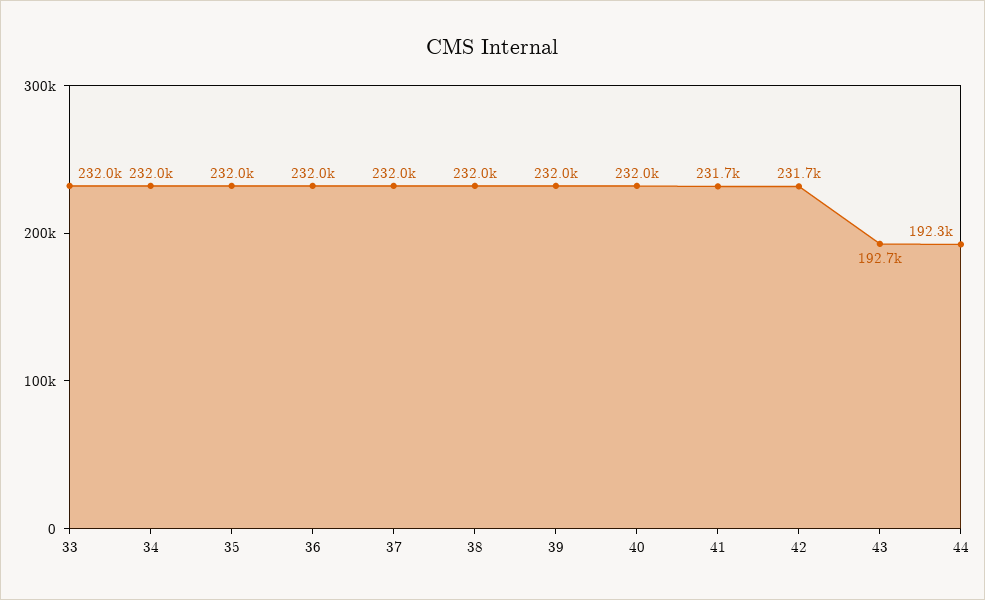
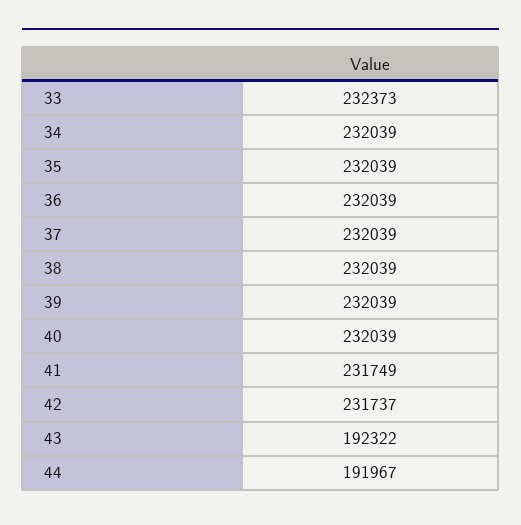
  {
-   "33": 232000,
+   "33": 232373,
    "34": 232039,
    "35": 232039,
    "36": 232039,
    "37": 232039,
    "38": 232039,
    "39": 232039,
    "40": 232039,
    "41": 231749,
    "42": 231737,
-   "43": 192700,
+   "43": 192322,
-   "44": 192300
+   "44": 191967
  }

